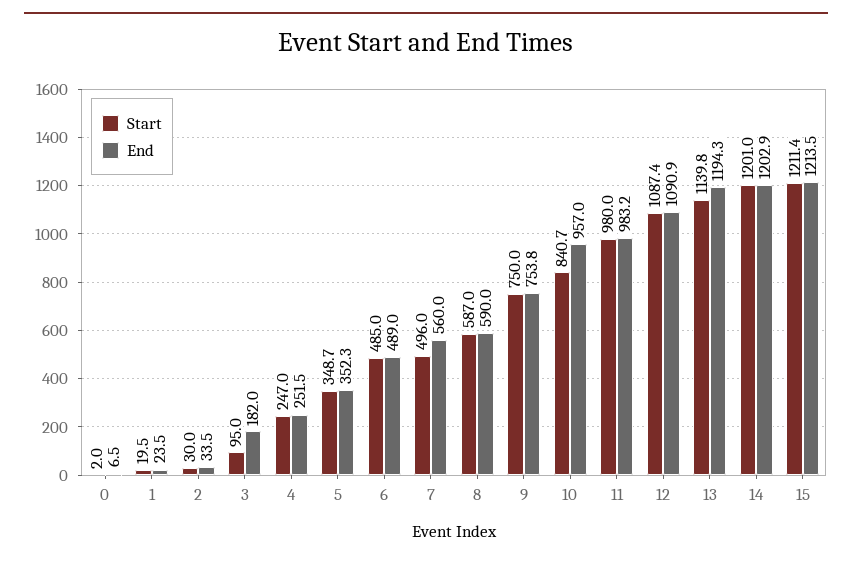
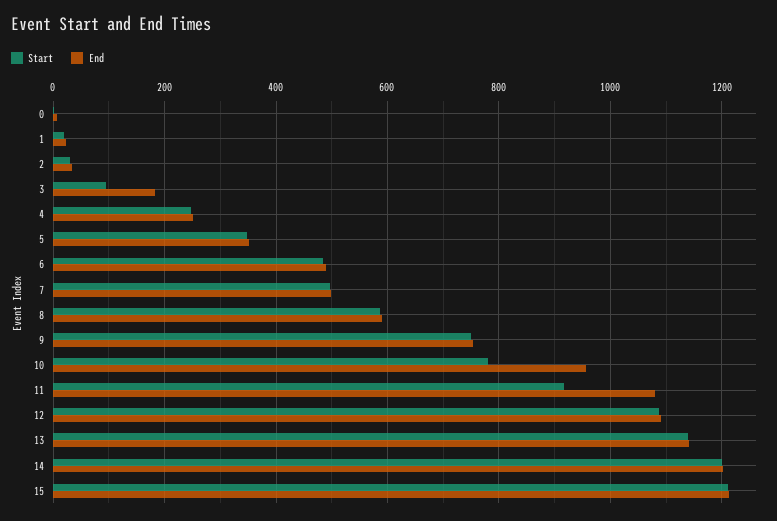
  {
    "Start": {
      "0": 2,
      "1": 19.5,
      "2": 30,
      "3": 95,
      "4": 247,
      "5": 348.7,
      "6": 485,
      "7": 496,
      "8": 587,
      "9": 750,
-     "10": 840.7,
+     "10": 780,
-     "11": 980,
+     "11": 920,
      "12": 1087.4,
      "13": 1139.8,
      "14": 1201,
      "15": 1211.4
    },
    "End": {
      "0": 6.5,
      "1": 23.5,
      "2": 33.5,
      "3": 182,
      "4": 251.5,
      "5": 352.3,
      "6": 489,
-     "7": 560,
+     "7": 500,
      "8": 590,
      "9": 753.8,
      "10": 957,
-     "11": 983.2,
+     "11": 1080,
      "12": 1090.9,
-     "13": 1194.3,
+     "13": 1140,
      "14": 1202.9,
      "15": 1213.5
    }
  }

